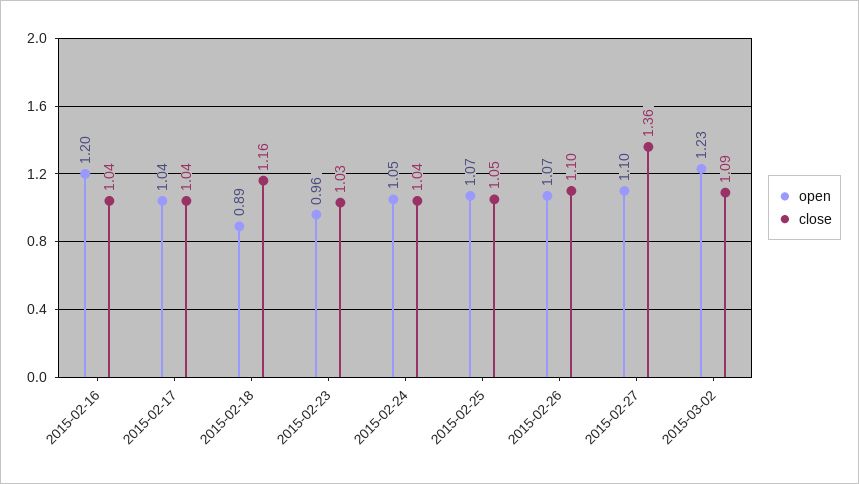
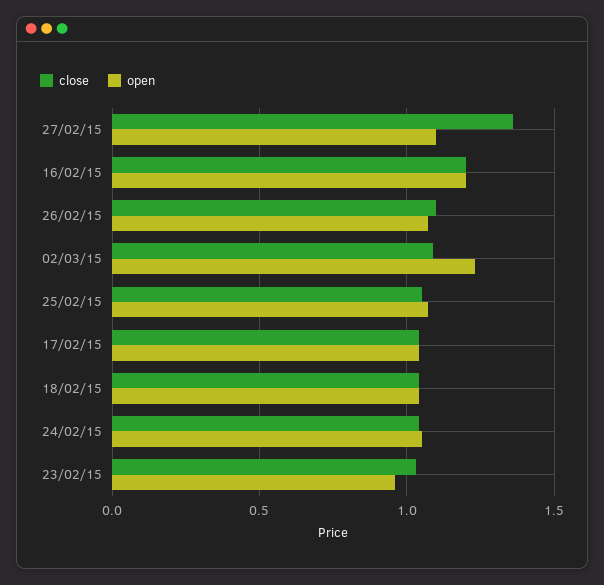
  {
    "open": {
      "2015-02-16": 1.2,
      "2015-02-17": 1.04,
-     "2015-02-18": 0.89,
+     "2015-02-18": 1.05,
      "2015-02-23": 0.96,
      "2015-02-24": 1.05,
      "2015-02-25": 1.07,
      "2015-02-26": 1.07,
      "2015-02-27": 1.1,
      "2015-03-02": 1.23
    },
    "close": {
-     "2015-02-16": 1.04,
+     "2015-02-16": 1.2,
      "2015-02-17": 1.04,
-     "2015-02-18": 1.16,
+     "2015-02-18": 1.05,
      "2015-02-23": 1.03,
      "2015-02-24": 1.04,
      "2015-02-25": 1.05,
      "2015-02-26": 1.1,
      "2015-02-27": 1.36,
      "2015-03-02": 1.09
    }
  }

